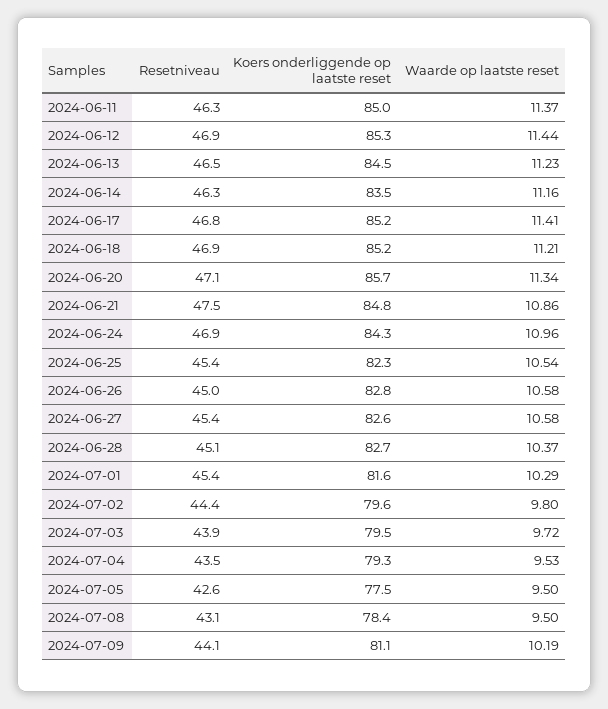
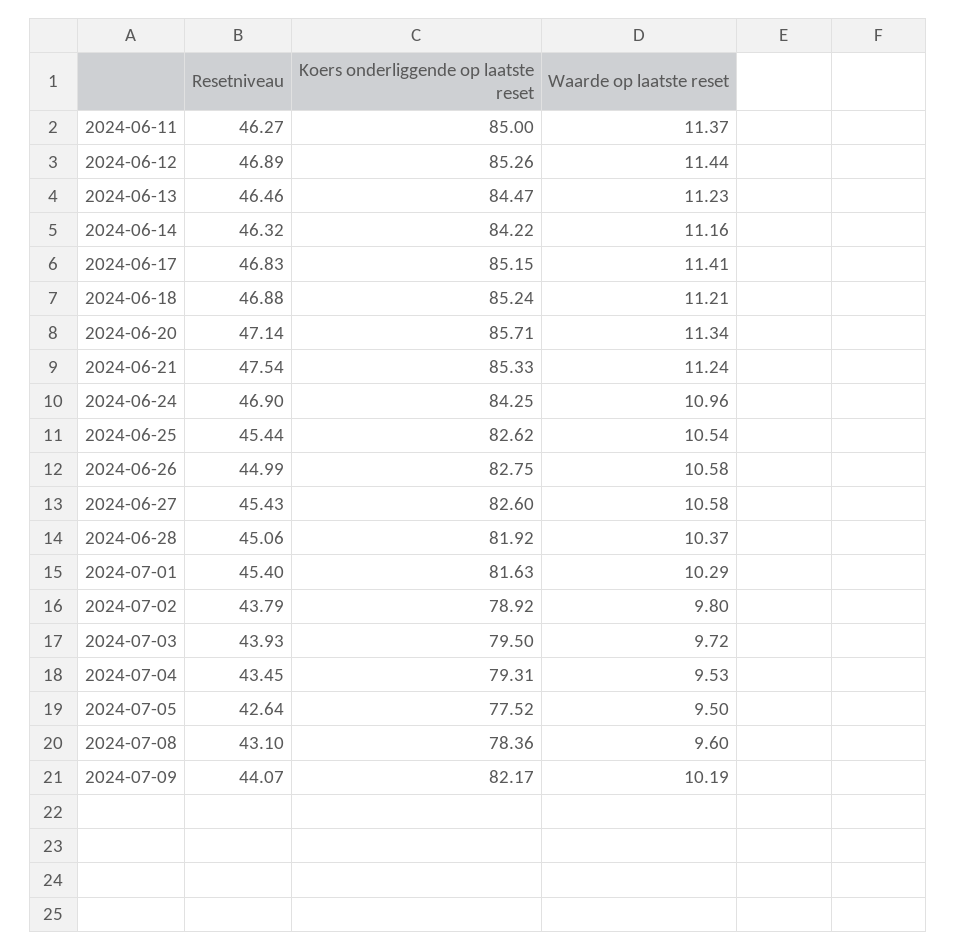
  {
    "Resetniveau": {
      "2024-06-11": 46.27,
      "2024-06-12": 46.89,
      "2024-06-13": 46.46,
      "2024-06-14": 46.32,
      "2024-06-17": 46.83,
      "2024-06-18": 46.88,
      "2024-06-20": 47.14,
      "2024-06-21": 47.54,
      "2024-06-24": 46.9,
      "2024-06-25": 45.44,
      "2024-06-26": 44.99,
      "2024-06-27": 45.43,
      "2024-06-28": 45.06,
      "2024-07-01": 45.4,
-     "2024-07-02": 44.4,
+     "2024-07-02": 43.79,
      "2024-07-03": 43.93,
      "2024-07-04": 43.45,
      "2024-07-05": 42.64,
      "2024-07-08": 43.1,
      "2024-07-09": 44.07
    },
    "Koers onderliggende op laatste reset": {
      "2024-06-11": 85,
      "2024-06-12": 85.26,
      "2024-06-13": 84.47,
-     "2024-06-14": 83.5,
+     "2024-06-14": 84.22,
      "2024-06-17": 85.15,
      "2024-06-18": 85.24,
      "2024-06-20": 85.71,
-     "2024-06-21": 84.8,
+     "2024-06-21": 85.33,
      "2024-06-24": 84.25,
-     "2024-06-25": 82.3,
+     "2024-06-25": 82.62,
      "2024-06-26": 82.75,
      "2024-06-27": 82.6,
-     "2024-06-28": 82.7,
+     "2024-06-28": 81.92,
      "2024-07-01": 81.63,
-     "2024-07-02": 79.6,
+     "2024-07-02": 78.92,
      "2024-07-03": 79.5,
      "2024-07-04": 79.31,
      "2024-07-05": 77.52,
      "2024-07-08": 78.36,
-     "2024-07-09": 81.1
+     "2024-07-09": 82.17
    },
    "Waarde op laatste reset": {
      "2024-06-11": 11.37,
      "2024-06-12": 11.44,
      "2024-06-13": 11.23,
      "2024-06-14": 11.16,
      "2024-06-17": 11.41,
      "2024-06-18": 11.21,
      "2024-06-20": 11.34,
-     "2024-06-21": 10.86,
+     "2024-06-21": 11.24,
      "2024-06-24": 10.96,
      "2024-06-25": 10.54,
      "2024-06-26": 10.58,
      "2024-06-27": 10.58,
      "2024-06-28": 10.37,
      "2024-07-01": 10.29,
      "2024-07-02": 9.8,
      "2024-07-03": 9.72,
      "2024-07-04": 9.53,
      "2024-07-05": 9.5,
-     "2024-07-08": 9.5,
+     "2024-07-08": 9.6,
      "2024-07-09": 10.19
    }
  }

